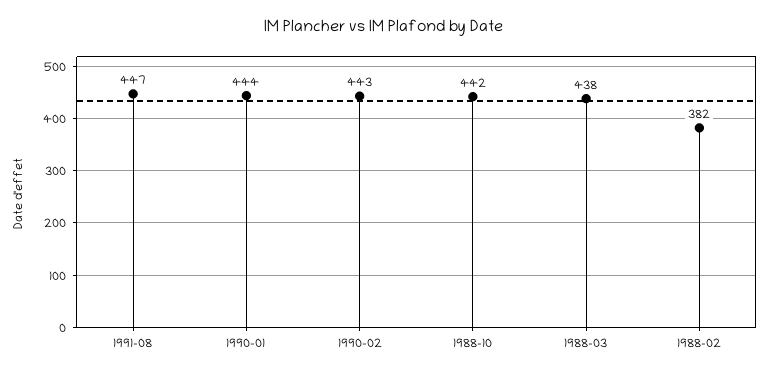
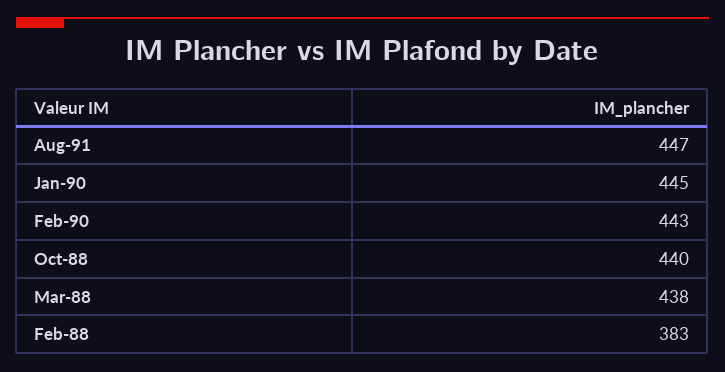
  {
    "1991-08": 447,
-   "1990-01": 444,
+   "1990-01": 445,
    "1990-02": 443,
-   "1988-10": 442,
+   "1988-10": 440,
    "1988-03": 438,
-   "1988-02": 382
+   "1988-02": 383
  }

